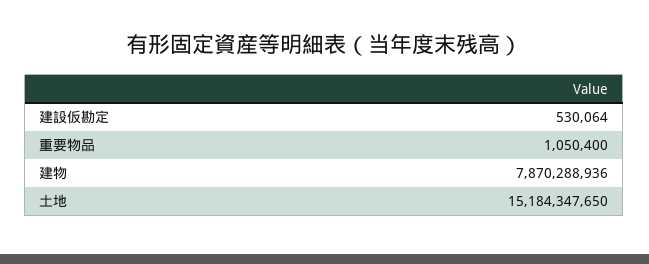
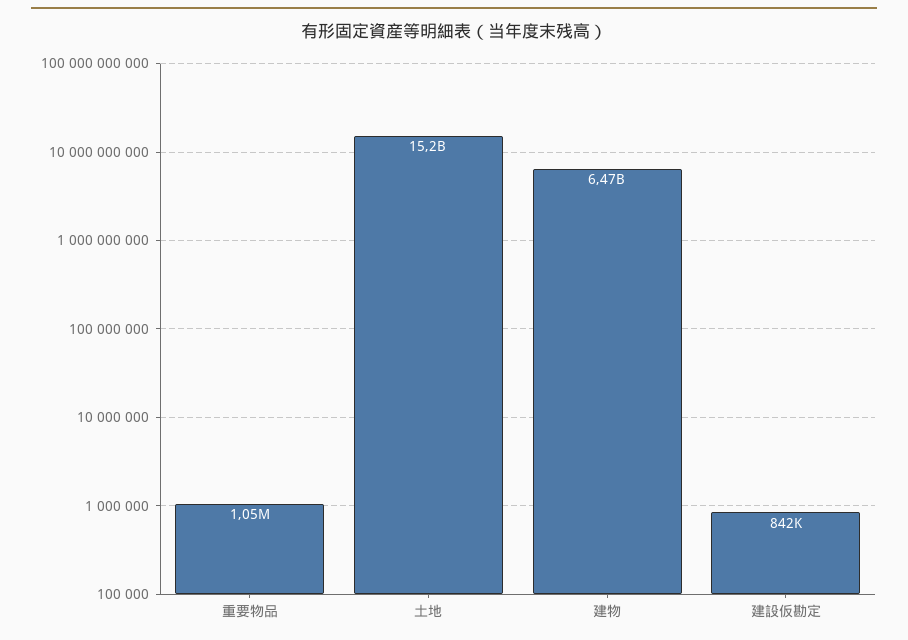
  {
-   "建設仮勘定": 530064,
+   "建設仮勘定": 842000,
    "重要物品": 1050400,
-   "建物": 7870288936,
+   "建物": 6470000000,
    "土地": 15184347650
  }

